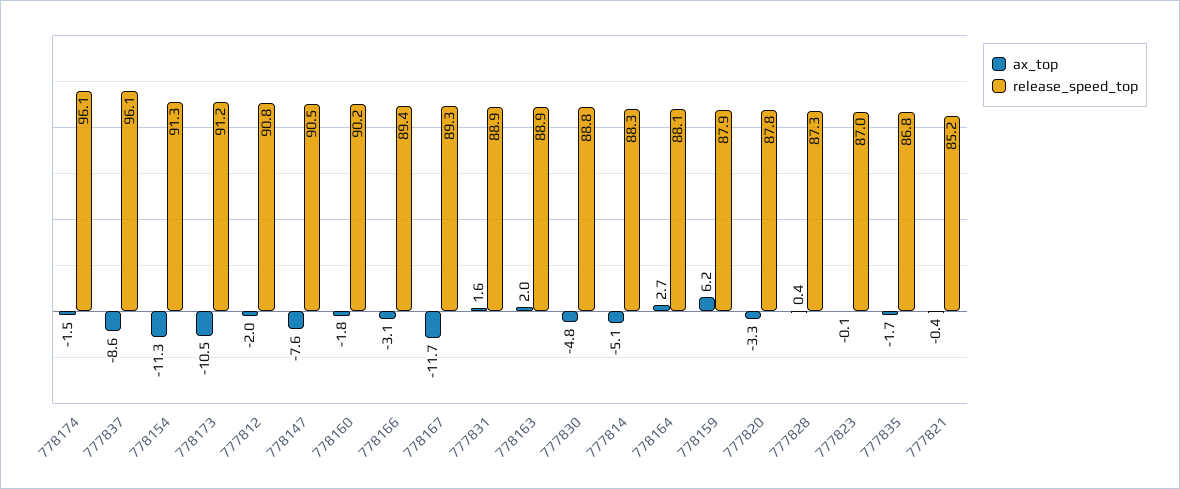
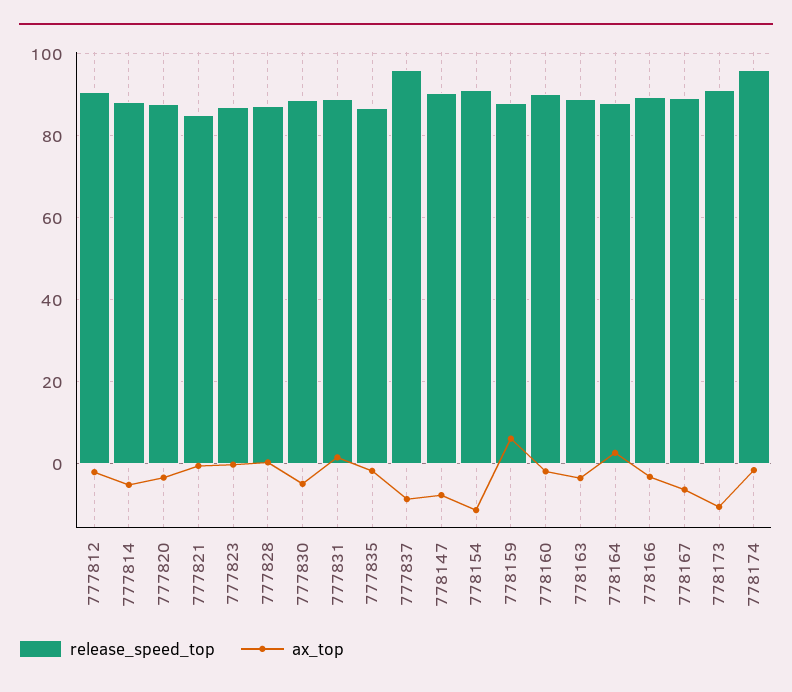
  {
    "ax_top": {
      "778174": -1.5,
      "777837": -8.6,
      "778154": -11.3,
      "778173": -10.5,
      "777812": -2,
      "778147": -7.6,
      "778160": -1.8,
      "778166": -3.1,
-     "778167": -11.7,
+     "778167": -6,
      "777831": 1.6,
-     "778163": 2,
+     "778163": -4,
      "777830": -4.8,
      "777814": -5.1,
      "778164": 2.7,
      "778159": 6.2,
      "777820": -3.3,
      "777828": 0.4,
      "777823": -0.1,
      "777835": -1.7,
      "777821": -0.4
    },
    "release_speed_top": {
      "778174": 96.1,
      "777837": 96.1,
      "778154": 91.3,
      "778173": 91.2,
      "777812": 90.8,
      "778147": 90.5,
      "778160": 90.2,
      "778166": 89.4,
      "778167": 89.3,
      "777831": 88.9,
      "778163": 88.9,
      "777830": 88.8,
      "777814": 88.3,
      "778164": 88.1,
      "778159": 87.9,
      "777820": 87.8,
      "777828": 87.3,
      "777823": 87,
      "777835": 86.8,
      "777821": 85.2
    }
  }

